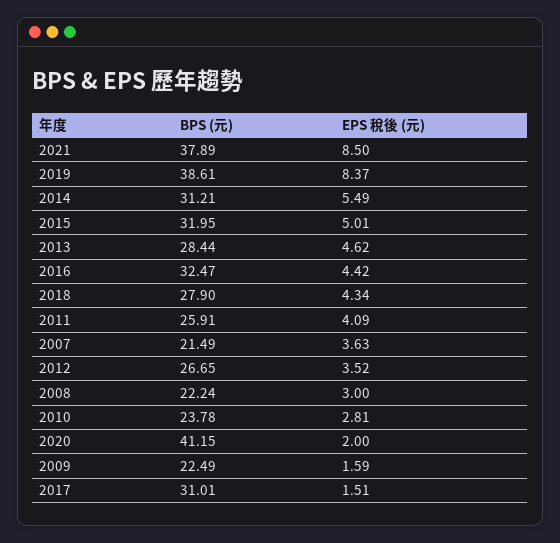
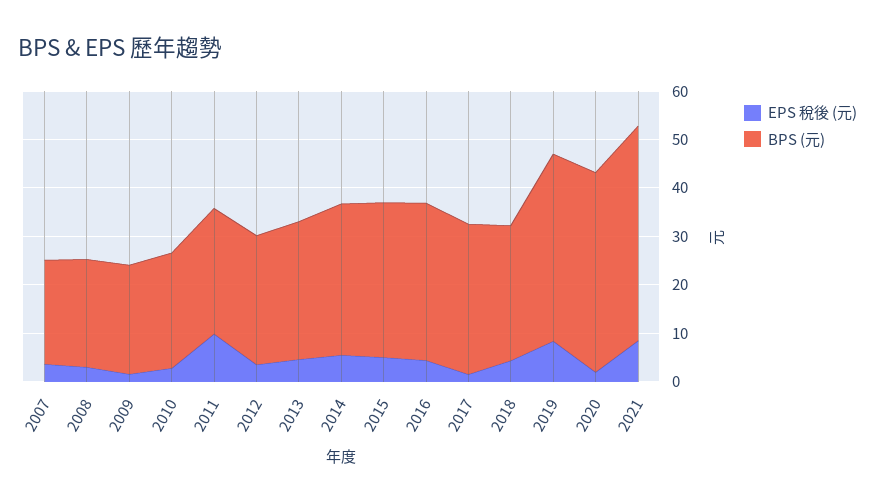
  {
    "BPS (元)": {
-     "2021": 37.89,
+     "2021": 44,
      "2019": 38.61,
      "2014": 31.21,
      "2015": 31.95,
      "2013": 28.44,
      "2016": 32.47,
      "2018": 27.9,
      "2011": 25.91,
      "2007": 21.49,
      "2012": 26.65,
      "2008": 22.24,
      "2010": 23.78,
      "2020": 41.15,
      "2009": 22.49,
      "2017": 31.01
    },
    "EPS 稅後 (元)": {
      "2021": 8.5,
      "2019": 8.37,
      "2014": 5.49,
      "2015": 5.01,
      "2013": 4.62,
      "2016": 4.42,
      "2018": 4.34,
-     "2011": 4.09,
+     "2011": 10,
      "2007": 3.63,
      "2012": 3.52,
      "2008": 3,
      "2010": 2.81,
      "2020": 2,
      "2009": 1.59,
      "2017": 1.51
    }
  }

